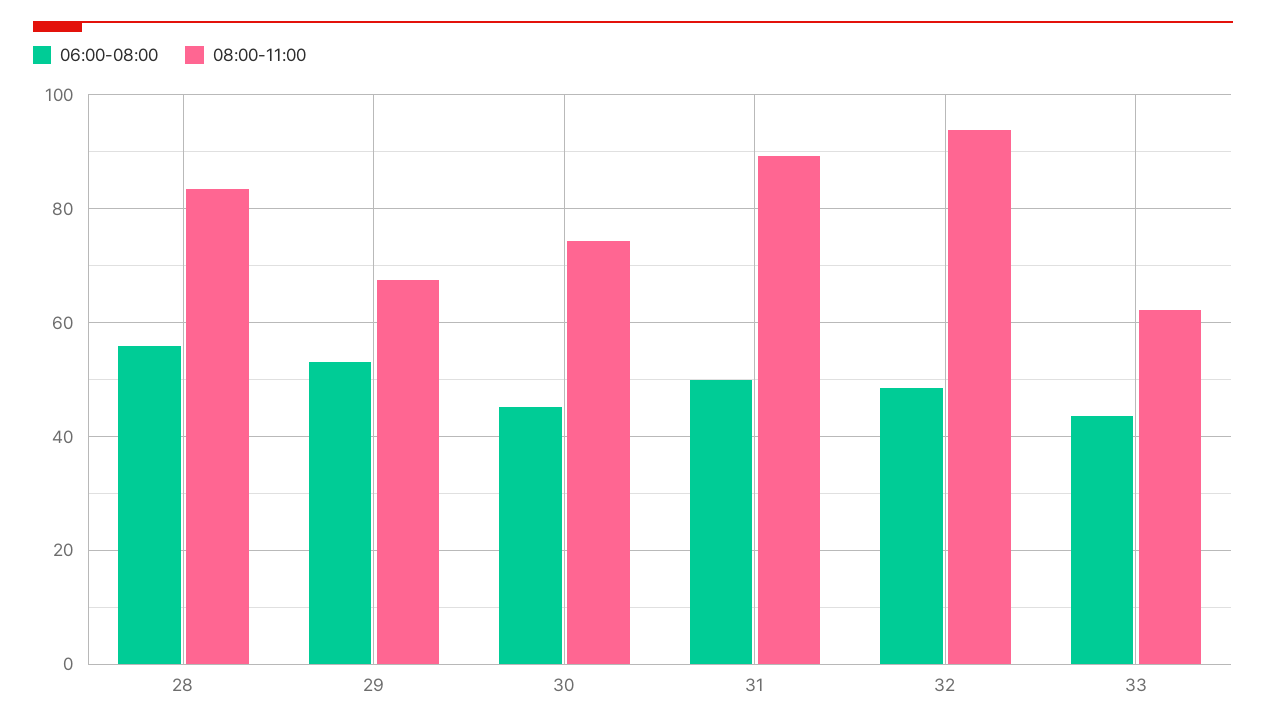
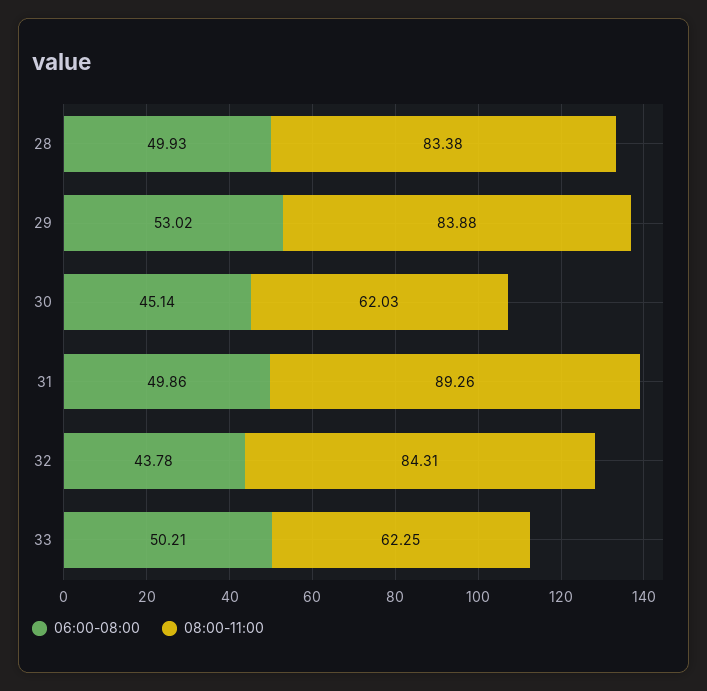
  {
    "06:00-08:00": {
-     "28": 56,
+     "28": 49.93,
      "29": 53.02,
      "30": 45.14,
      "31": 49.86,
-     "32": 48,
+     "32": 43.78,
-     "33": 44
+     "33": 50.21
    },
    "08:00-11:00": {
      "28": 83.38,
-     "29": 68,
+     "29": 83.88,
-     "30": 74,
+     "30": 62.03,
      "31": 89.26,
-     "32": 94,
+     "32": 84.31,
      "33": 62.25
    }
  }

